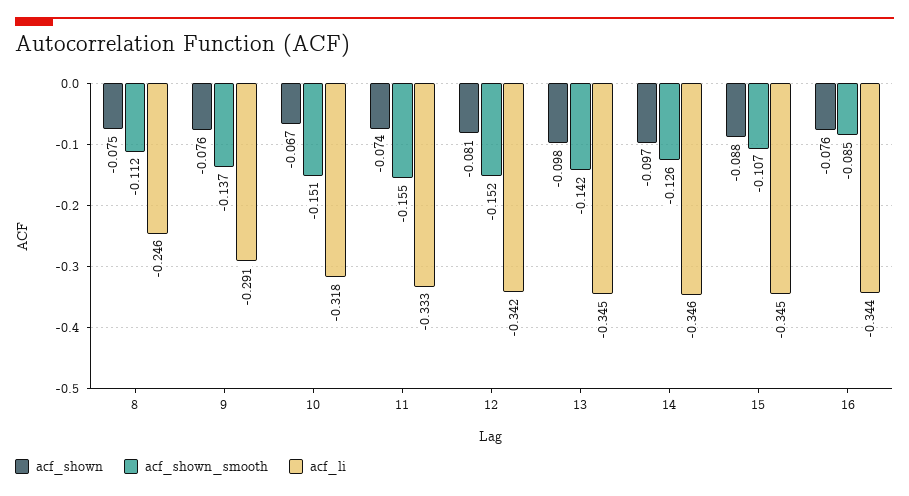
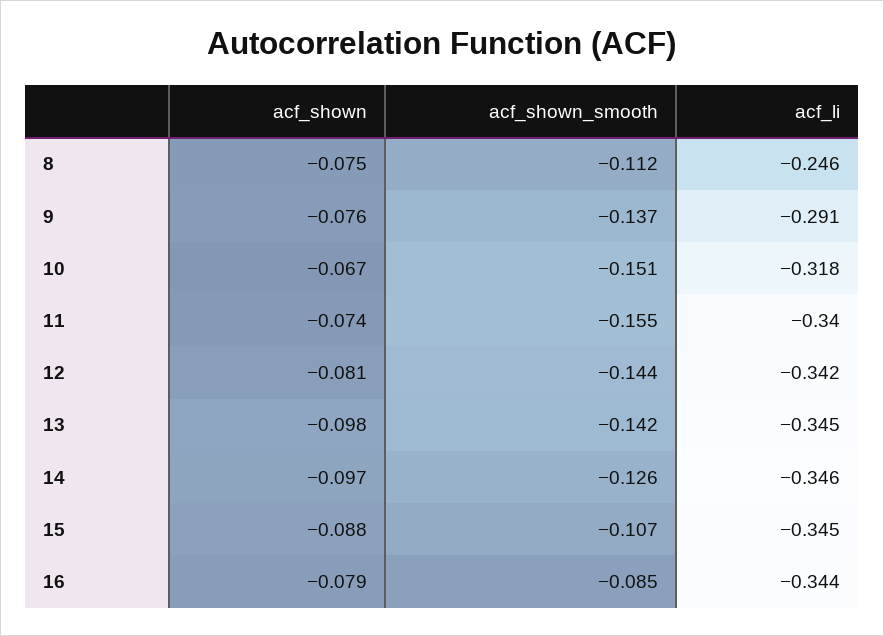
  {
    "acf_shown": {
      "8": -0.075,
      "9": -0.076,
      "10": -0.067,
      "11": -0.074,
      "12": -0.081,
      "13": -0.098,
      "14": -0.097,
      "15": -0.088,
-     "16": -0.076
+     "16": -0.079
    },
    "acf_shown_smooth": {
      "8": -0.112,
      "9": -0.137,
      "10": -0.151,
      "11": -0.155,
-     "12": -0.152,
+     "12": -0.144,
      "13": -0.142,
      "14": -0.126,
      "15": -0.107,
      "16": -0.085
    },
    "acf_li": {
      "8": -0.246,
      "9": -0.291,
      "10": -0.318,
-     "11": -0.333,
+     "11": -0.34,
      "12": -0.342,
      "13": -0.345,
      "14": -0.346,
      "15": -0.345,
      "16": -0.344
    }
  }

